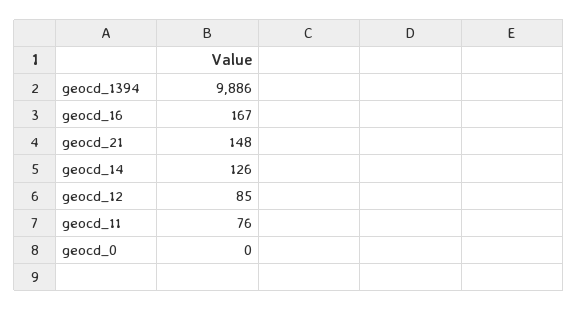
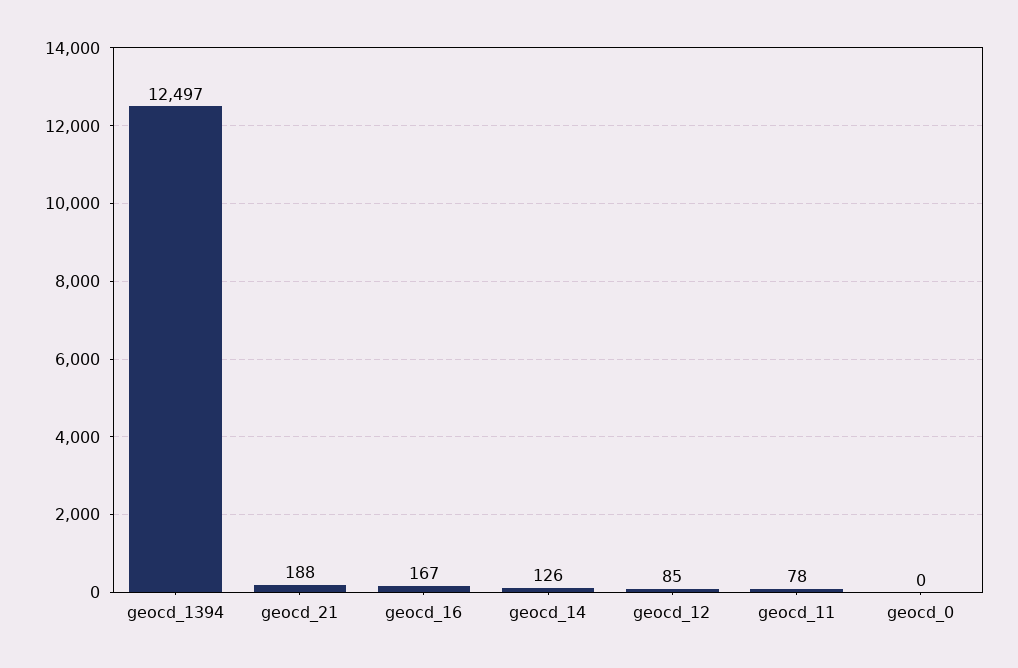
  {
-   "geocd_1394": 9886,
+   "geocd_1394": 12497,
    "geocd_16": 167,
-   "geocd_21": 148,
+   "geocd_21": 188,
    "geocd_14": 126,
    "geocd_12": 85,
-   "geocd_11": 76,
+   "geocd_11": 78,
    "geocd_0": 0
  }

